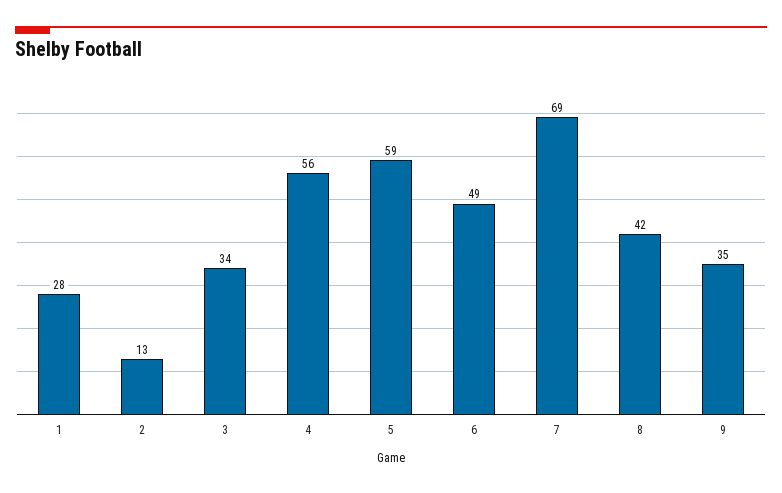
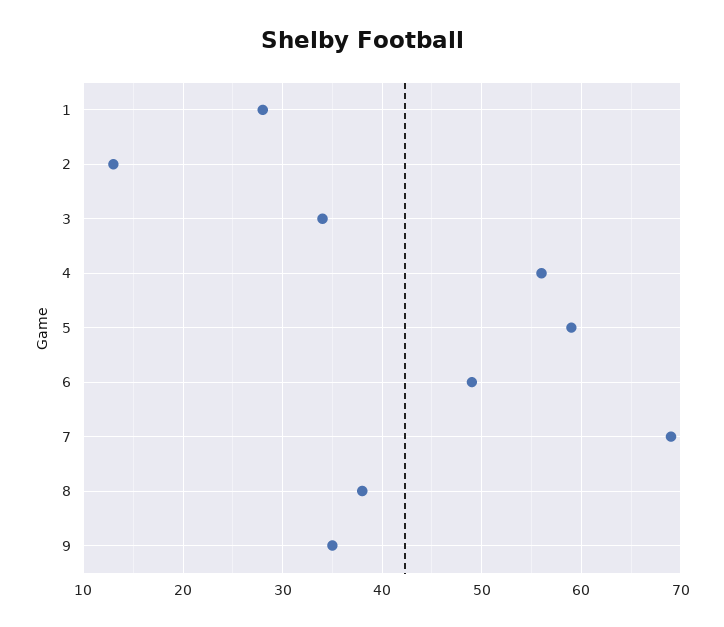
  {
    "1": 28,
    "2": 13,
    "3": 34,
    "4": 56,
    "5": 59,
    "6": 49,
    "7": 69,
-   "8": 42,
+   "8": 38,
    "9": 35
  }

